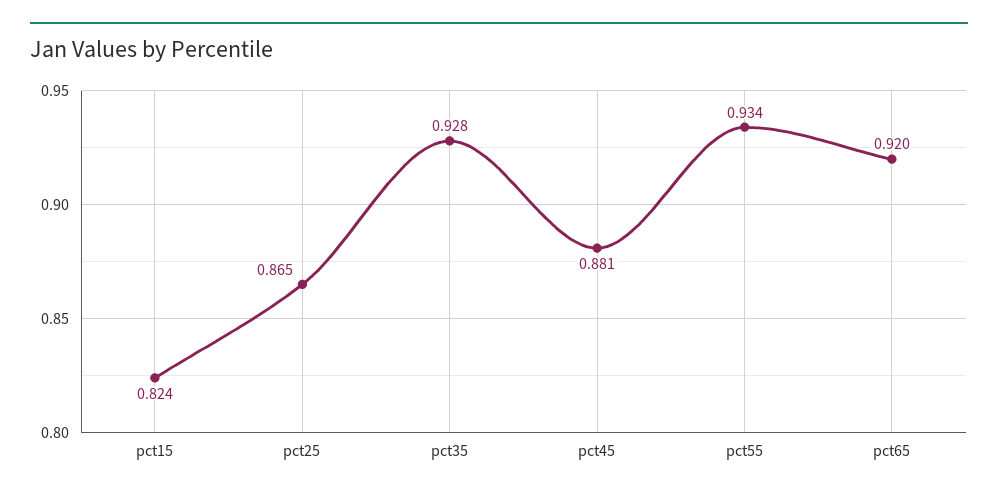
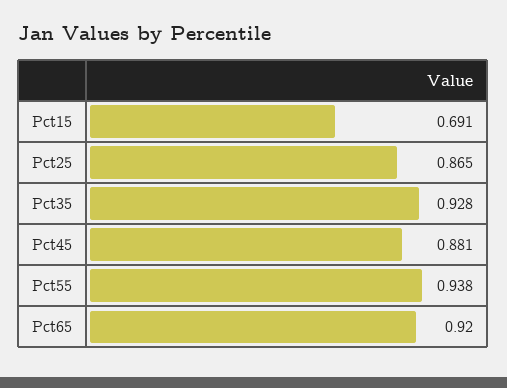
  {
-   "pct15": 0.824,
+   "pct15": 0.691,
    "pct25": 0.865,
    "pct35": 0.928,
    "pct45": 0.881,
-   "pct55": 0.934,
+   "pct55": 0.938,
    "pct65": 0.92
  }

